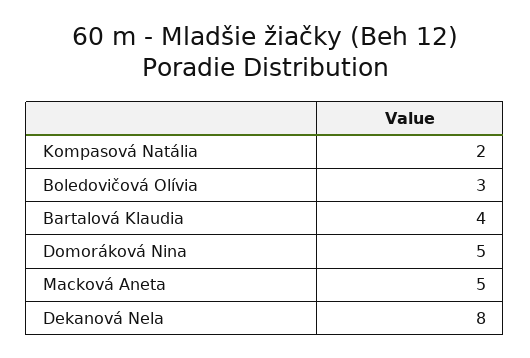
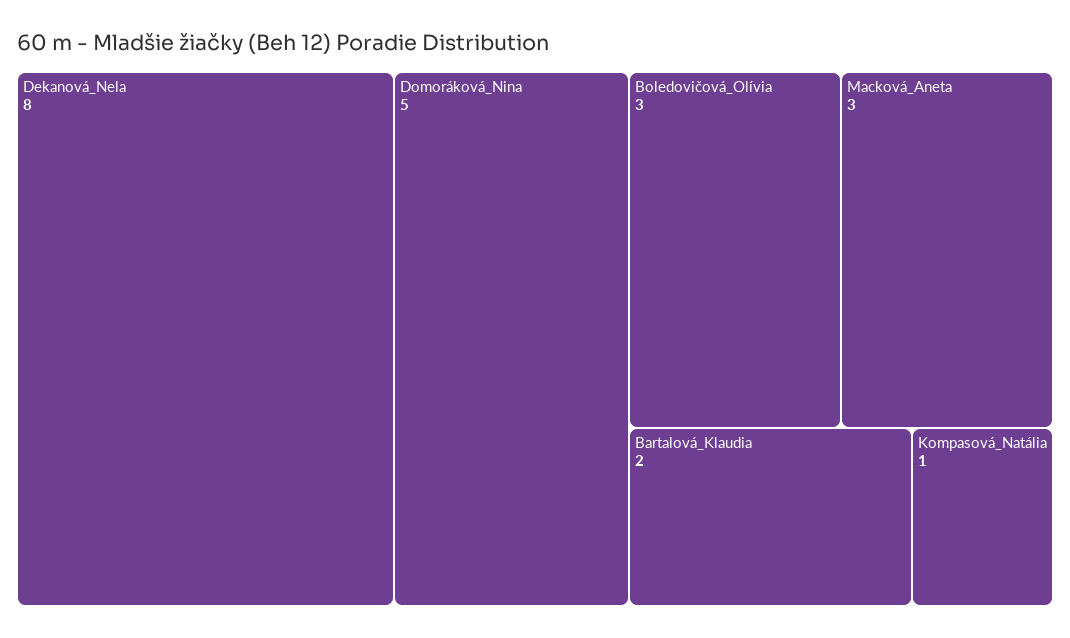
  {
-   "Kompasová Natália": 2,
+   "Kompasová Natália": 1,
    "Boledovičová Olívia": 3,
-   "Bartalová Klaudia": 4,
+   "Bartalová Klaudia": 2,
    "Domoráková Nina": 5,
-   "Macková Aneta": 5,
+   "Macková Aneta": 3,
    "Dekanová Nela": 8
  }

